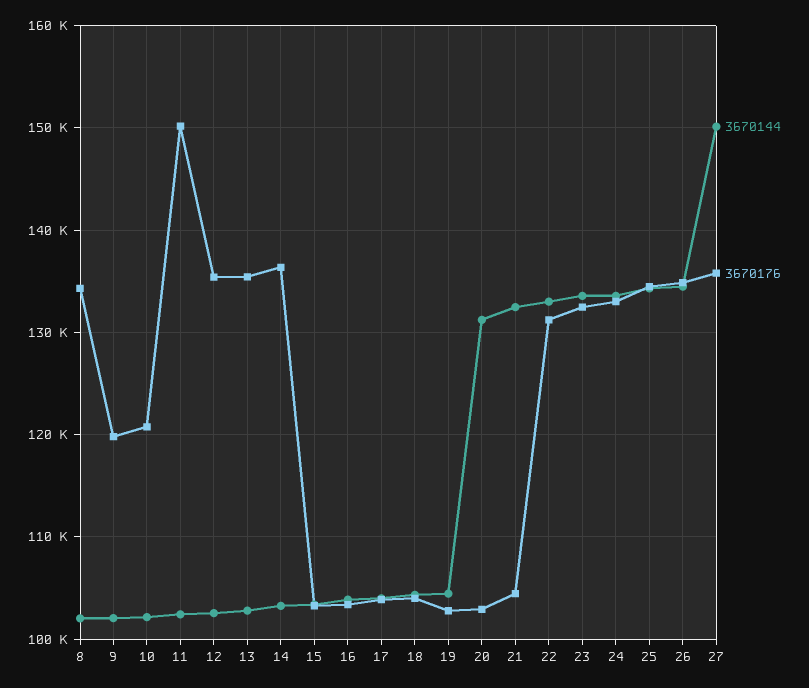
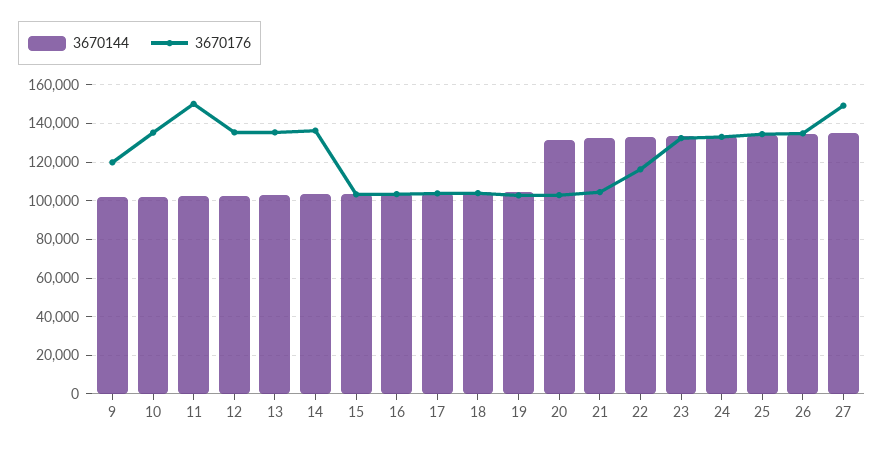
  {
    "3670144": {
-     "8": 102000,
      "9": 102000,
      "10": 102000,
      "11": 102000,
      "12": 103000,
      "13": 103000,
      "14": 103000,
      "15": 103000,
      "16": 104000,
      "17": 104000,
      "18": 104000,
      "19": 104000,
      "20": 131000,
      "21": 132000,
      "22": 133000,
      "23": 134000,
      "24": 134000,
      "25": 134000,
      "26": 134000,
-     "27": 150000
+     "27": 135000
    },
    "3670176": {
-     "8": 134000,
      "9": 120000,
-     "10": 121000,
+     "10": 135000,
      "11": 150000,
      "12": 135000,
      "13": 135000,
      "14": 136000,
      "15": 103000,
      "16": 103000,
      "17": 104000,
      "18": 104000,
      "19": 103000,
      "20": 103000,
      "21": 104000,
-     "22": 131000,
+     "22": 115000,
      "23": 132000,
      "24": 133000,
      "25": 134000,
      "26": 135000,
-     "27": 136000
+     "27": 150000
    }
  }

